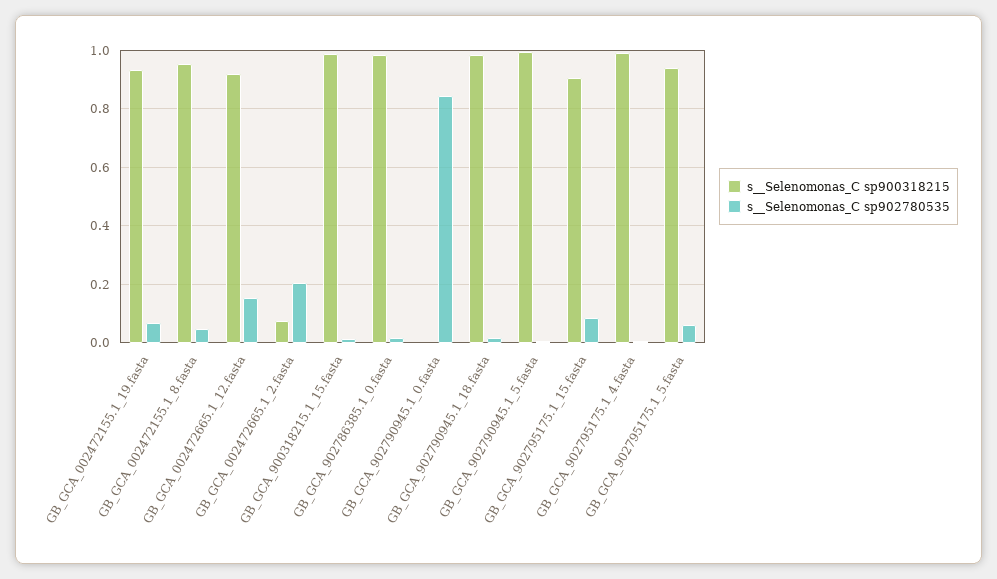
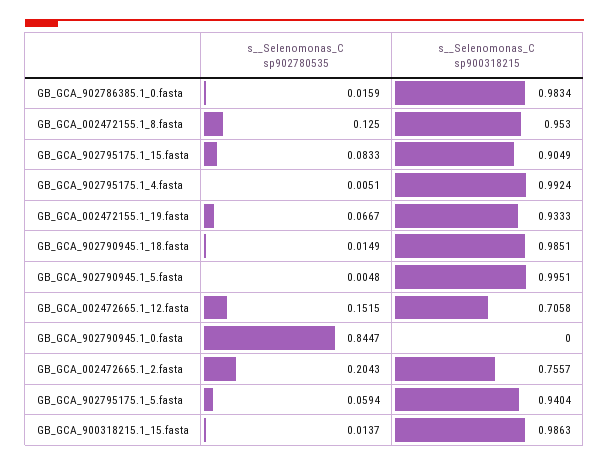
  {
    "s__Selenomonas_C sp900318215": {
      "GB_GCA_002472155.1_19.fasta": 0.9333,
      "GB_GCA_002472155.1_8.fasta": 0.953,
-     "GB_GCA_002472665.1_12.fasta": 0.925,
+     "GB_GCA_002472665.1_12.fasta": 0.7058,
-     "GB_GCA_002472665.1_2.fasta": 0.075,
+     "GB_GCA_002472665.1_2.fasta": 0.7557,
      "GB_GCA_900318215.1_15.fasta": 0.9863,
      "GB_GCA_902786385.1_0.fasta": 0.9834,
      "GB_GCA_902790945.1_0.fasta": 0,
      "GB_GCA_902790945.1_18.fasta": 0.9851,
      "GB_GCA_902790945.1_5.fasta": 0.9951,
      "GB_GCA_902795175.1_15.fasta": 0.9049,
      "GB_GCA_902795175.1_4.fasta": 0.9924,
      "GB_GCA_902795175.1_5.fasta": 0.9404
    },
    "s__Selenomonas_C sp902780535": {
      "GB_GCA_002472155.1_19.fasta": 0.0667,
-     "GB_GCA_002472155.1_8.fasta": 0.05,
+     "GB_GCA_002472155.1_8.fasta": 0.125,
      "GB_GCA_002472665.1_12.fasta": 0.1515,
      "GB_GCA_002472665.1_2.fasta": 0.2043,
      "GB_GCA_900318215.1_15.fasta": 0.0137,
      "GB_GCA_902786385.1_0.fasta": 0.0159,
      "GB_GCA_902790945.1_0.fasta": 0.8447,
      "GB_GCA_902790945.1_18.fasta": 0.0149,
      "GB_GCA_902790945.1_5.fasta": 0.0048,
      "GB_GCA_902795175.1_15.fasta": 0.0833,
      "GB_GCA_902795175.1_4.fasta": 0.0051,
      "GB_GCA_902795175.1_5.fasta": 0.0594
    }
  }

